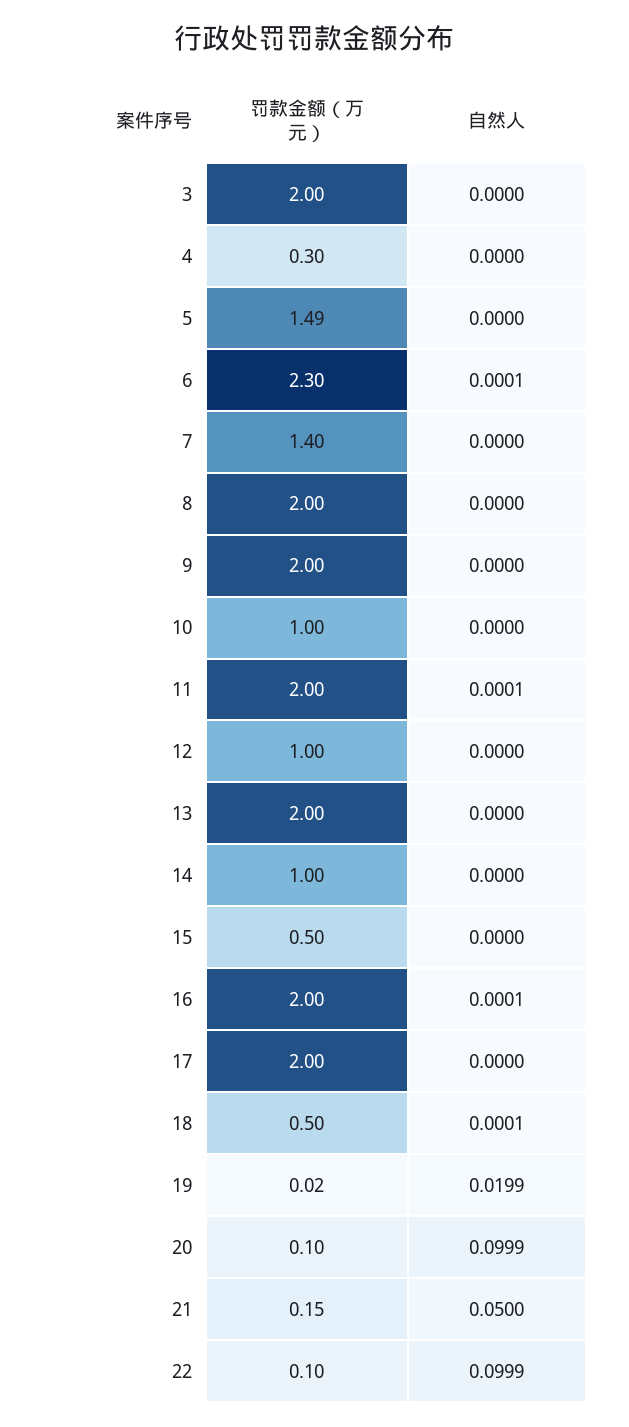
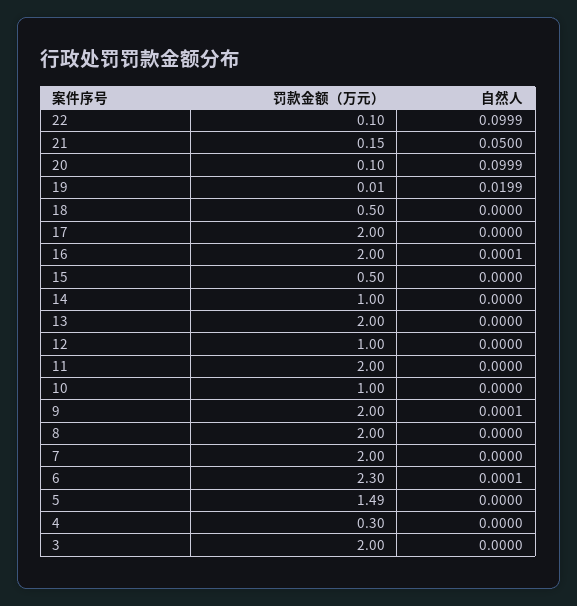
  {
    "罚款金额（万元）": {
      "3": 2,
      "4": 0.3,
      "5": 1.49,
      "6": 2.3,
-     "7": 1.4,
+     "7": 2,
      "8": 2,
      "9": 2,
      "10": 1,
      "11": 2,
      "12": 1,
      "13": 2,
      "14": 1,
      "15": 0.5,
      "16": 2,
      "17": 2,
      "18": 0.5,
-     "19": 0.02,
+     "19": 0.01,
      "20": 0.1,
      "21": 0.15,
      "22": 0.1
    },
    "自然人": {
      "3": 0,
      "4": 0,
      "5": 0,
      "6": 0.0001,
      "7": 0,
      "8": 0,
-     "9": 0,
+     "9": 0.0001,
      "10": 0,
-     "11": 0.0001,
+     "11": 0,
      "12": 0,
      "13": 0,
      "14": 0,
      "15": 0,
      "16": 0.0001,
      "17": 0,
-     "18": 0.0001,
+     "18": 0,
      "19": 0.0199,
      "20": 0.0999,
      "21": 0.05,
      "22": 0.0999
    }
  }

